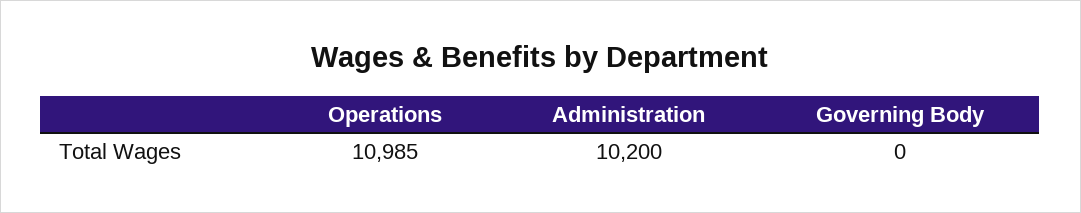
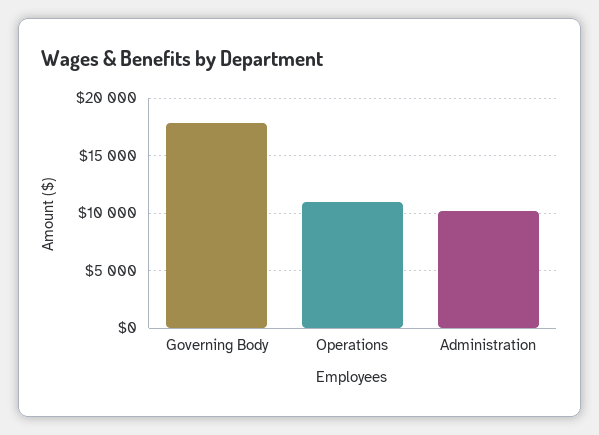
  {
    "Operations": 10985,
    "Administration": 10200,
-   "Governing Body": 0
+   "Governing Body": 18000
  }

